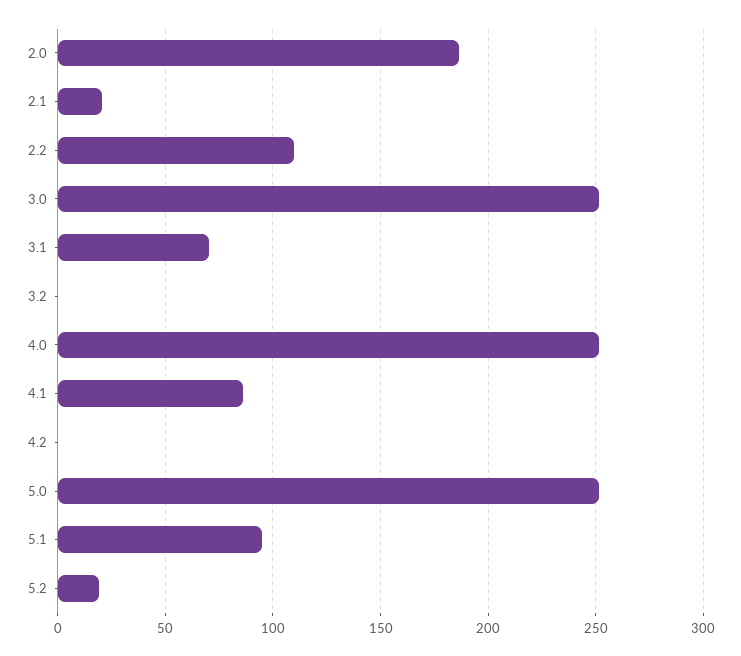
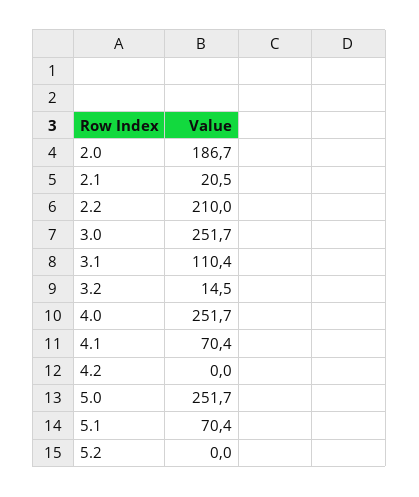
  {
    "2.0": 186.7,
    "2.1": 20.5,
-   "2.2": 110,
+   "2.2": 210,
    "3.0": 251.7,
-   "3.1": 70,
+   "3.1": 110.4,
-   "3.2": 0,
+   "3.2": 14.5,
    "4.0": 251.7,
-   "4.1": 85,
+   "4.1": 70.4,
    "4.2": 0,
    "5.0": 251.7,
-   "5.1": 95,
+   "5.1": 70.4,
-   "5.2": 20
+   "5.2": 0
  }

